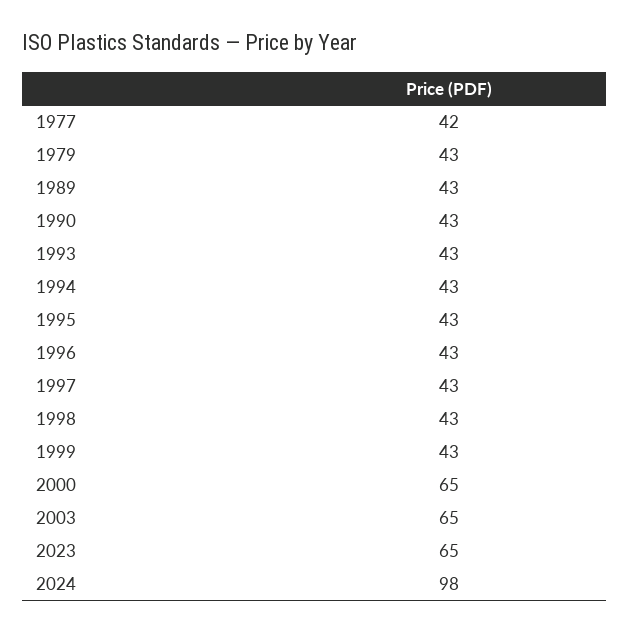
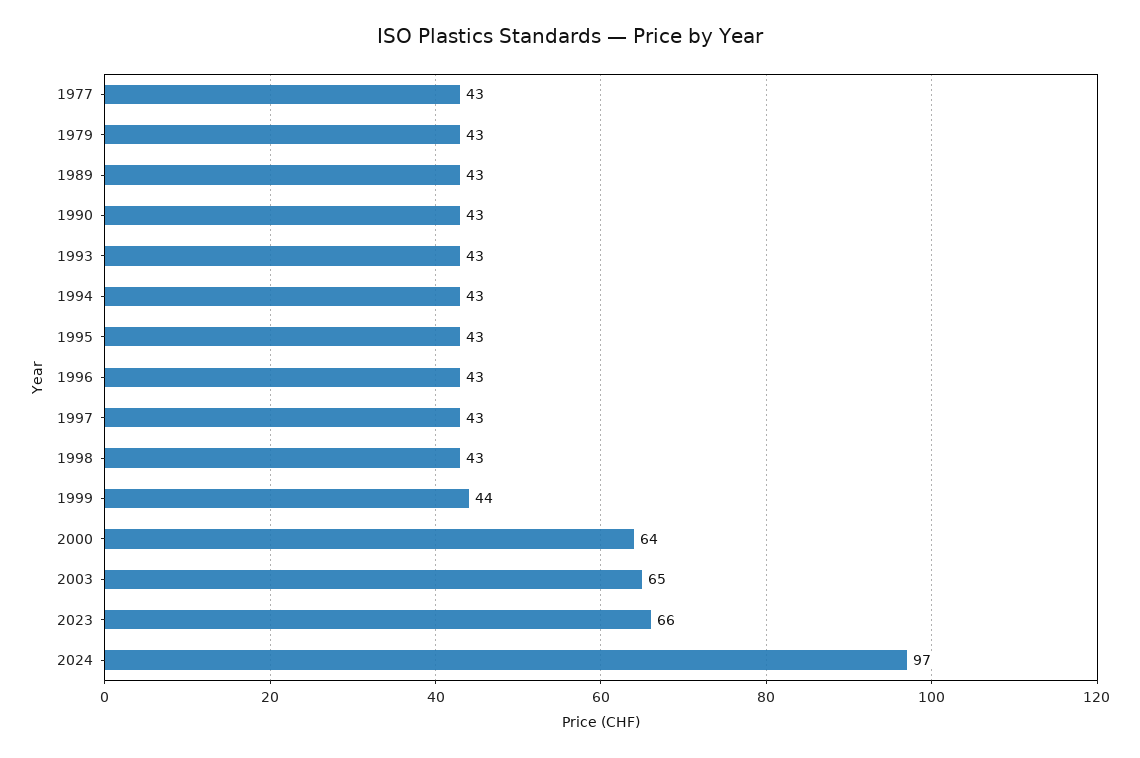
  {
-   "1977": 42,
+   "1977": 43,
    "1979": 43,
    "1989": 43,
    "1990": 43,
    "1993": 43,
    "1994": 43,
    "1995": 43,
    "1996": 43,
    "1997": 43,
    "1998": 43,
-   "1999": 43,
+   "1999": 44,
-   "2000": 65,
+   "2000": 64,
    "2003": 65,
-   "2023": 65,
+   "2023": 66,
-   "2024": 98
+   "2024": 97
  }

